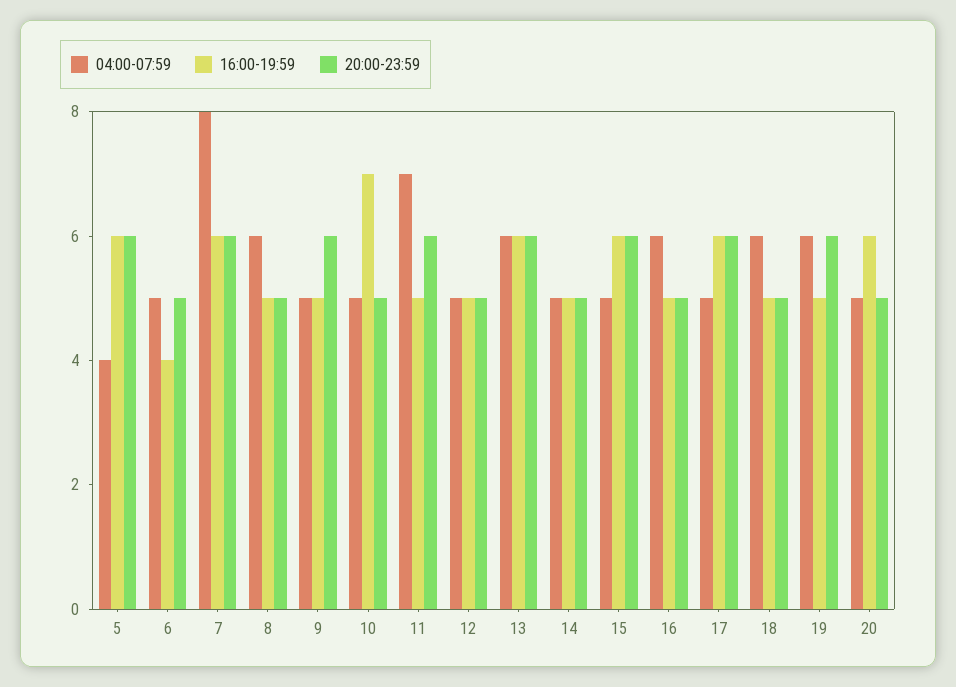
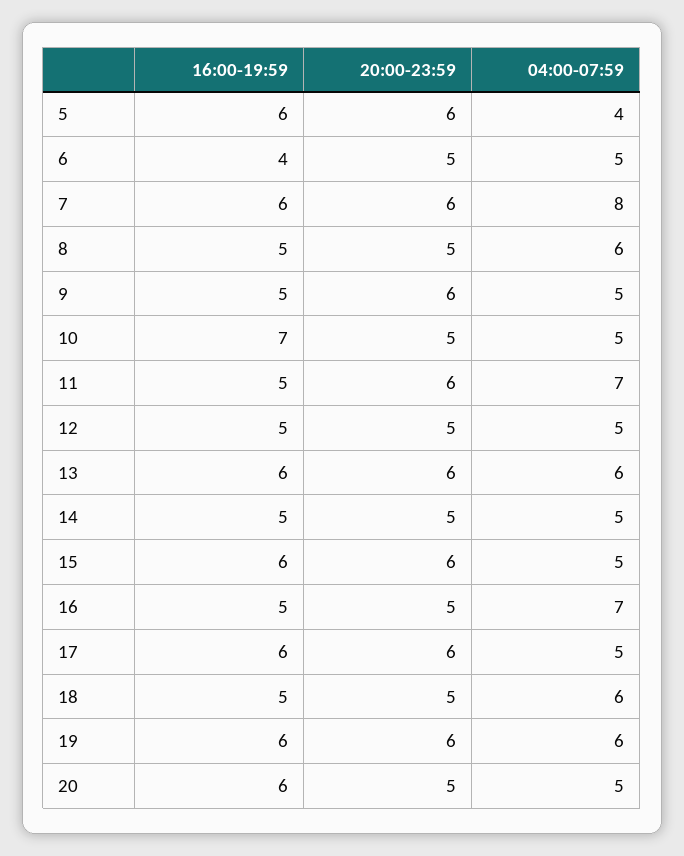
  {
    "04:00-07:59": {
      "5": 4,
      "6": 5,
      "7": 8,
      "8": 6,
      "9": 5,
      "10": 5,
      "11": 7,
      "12": 5,
      "13": 6,
      "14": 5,
      "15": 5,
-     "16": 6,
+     "16": 7,
      "17": 5,
      "18": 6,
      "19": 6,
      "20": 5
    },
    "16:00-19:59": {
      "5": 6,
      "6": 4,
      "7": 6,
      "8": 5,
      "9": 5,
      "10": 7,
      "11": 5,
      "12": 5,
      "13": 6,
      "14": 5,
      "15": 6,
      "16": 5,
      "17": 6,
      "18": 5,
-     "19": 5,
+     "19": 6,
      "20": 6
    },
    "20:00-23:59": {
      "5": 6,
      "6": 5,
      "7": 6,
      "8": 5,
      "9": 6,
      "10": 5,
      "11": 6,
      "12": 5,
      "13": 6,
      "14": 5,
      "15": 6,
      "16": 5,
      "17": 6,
      "18": 5,
      "19": 6,
      "20": 5
    }
  }

